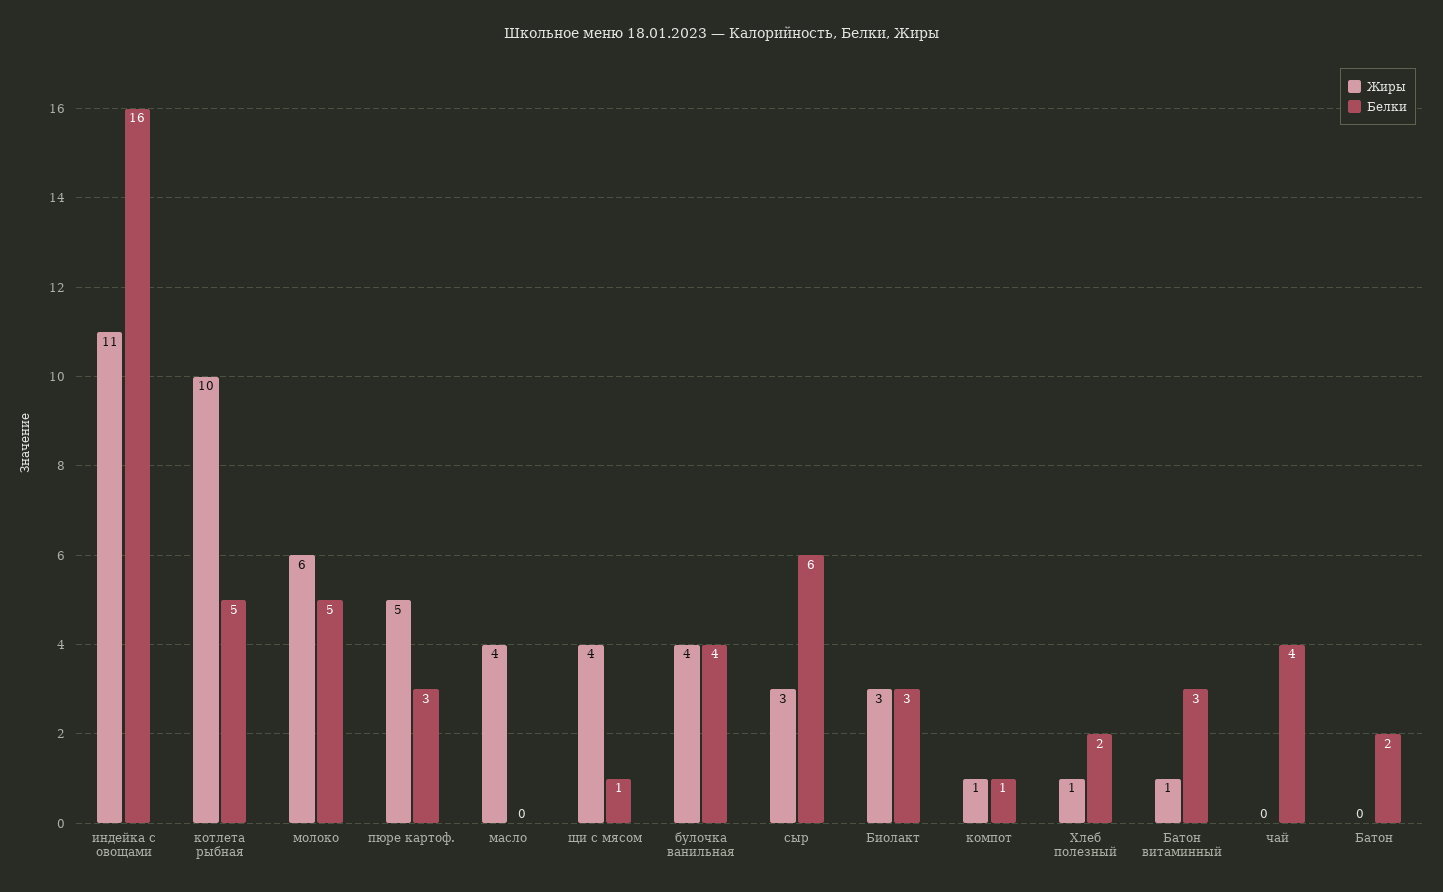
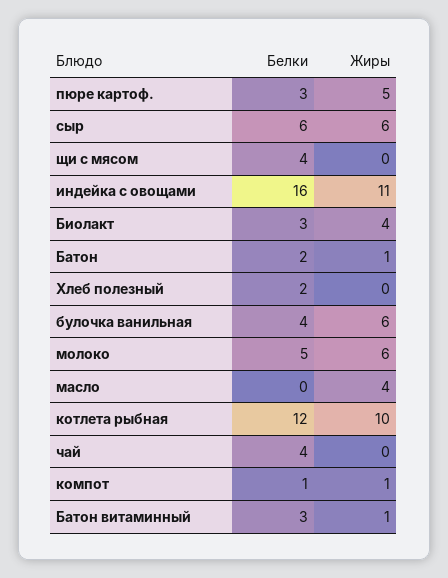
  {
    "Жиры": {
      "индейка с овощами": 11,
      "котлета рыбная": 10,
      "молоко": 6,
      "пюре картоф.": 5,
      "масло": 4,
-     "щи с мясом": 4,
+     "щи с мясом": 0,
-     "булочка ванильная": 4,
+     "булочка ванильная": 6,
-     "сыр": 3,
+     "сыр": 6,
-     "Биолакт": 3,
+     "Биолакт": 4,
      "компот": 1,
-     "Хлеб полезный": 1,
+     "Хлеб полезный": 0,
      "Батон витаминный": 1,
      "чай": 0,
-     "Батон": 0
+     "Батон": 1
    },
    "Белки": {
      "индейка с овощами": 16,
-     "котлета рыбная": 5,
+     "котлета рыбная": 12,
      "молоко": 5,
      "пюре картоф.": 3,
      "масло": 0,
-     "щи с мясом": 1,
+     "щи с мясом": 4,
      "булочка ванильная": 4,
      "сыр": 6,
      "Биолакт": 3,
      "компот": 1,
      "Хлеб полезный": 2,
      "Батон витаминный": 3,
      "чай": 4,
      "Батон": 2
    }
  }

